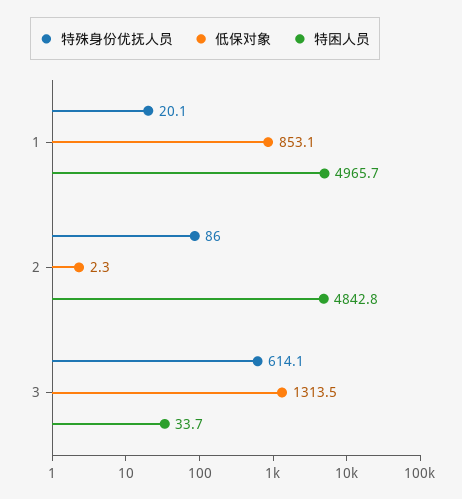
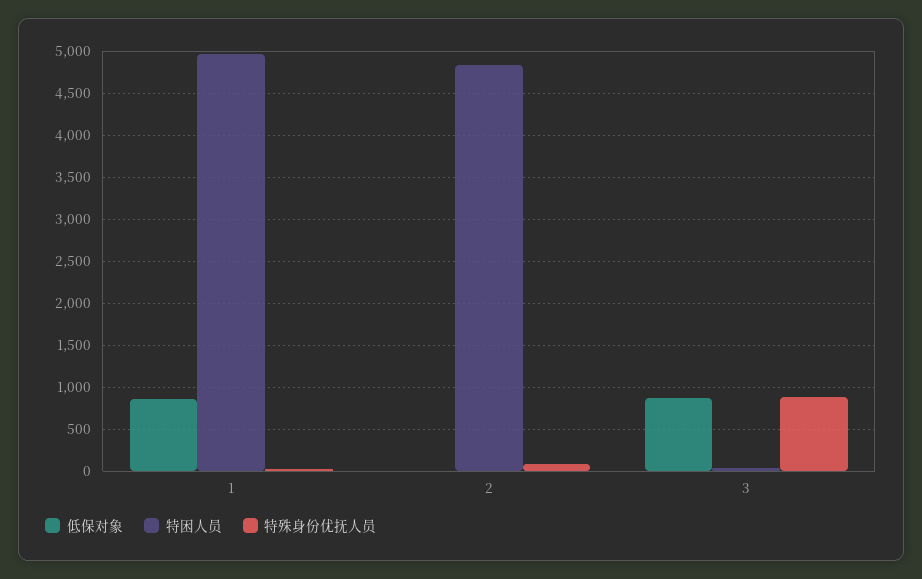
  {
    "特殊身份优抚人员": {
      "1": 20.1,
      "2": 86,
-     "3": 614.1
+     "3": 900
    },
    "低保对象": {
      "1": 853.1,
      "2": 2.3,
-     "3": 1313.5
+     "3": 900
    },
    "特困人员": {
      "1": 4965.7,
      "2": 4842.8,
      "3": 33.7
    }
  }

